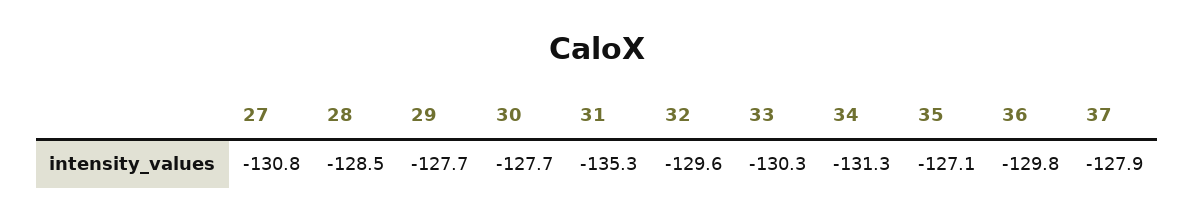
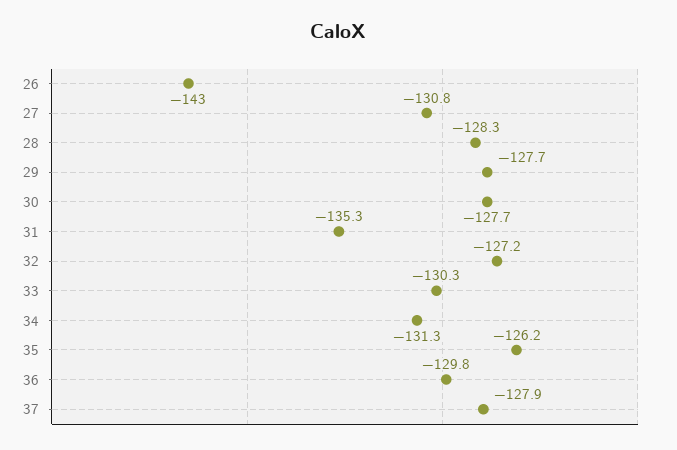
  {
    "27": -130.8,
-   "28": -128.5,
+   "28": -128.3,
    "29": -127.7,
    "30": -127.7,
    "31": -135.3,
-   "32": -129.6,
+   "32": -127.2,
    "33": -130.3,
    "34": -131.3,
-   "35": -127.1,
+   "35": -126.2,
    "36": -129.8,
-   "37": -127.9
+   "37": -127.9,
+   "26": -143
  }

